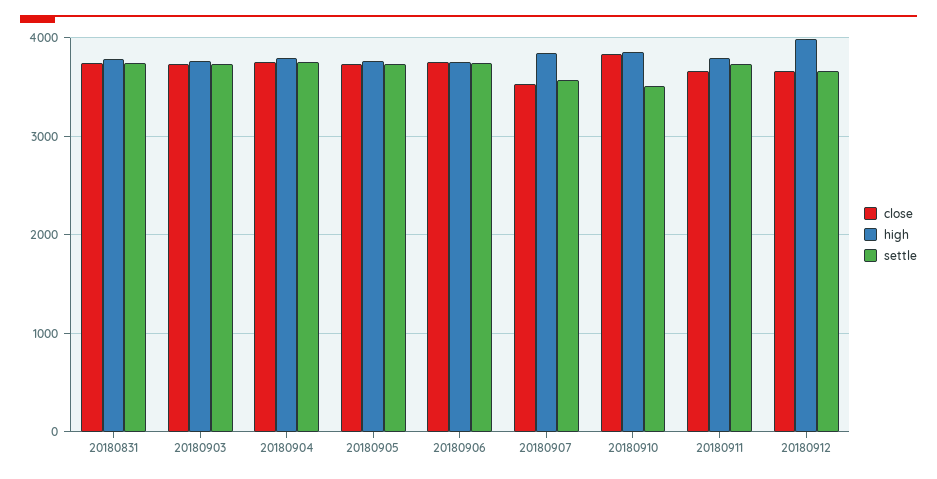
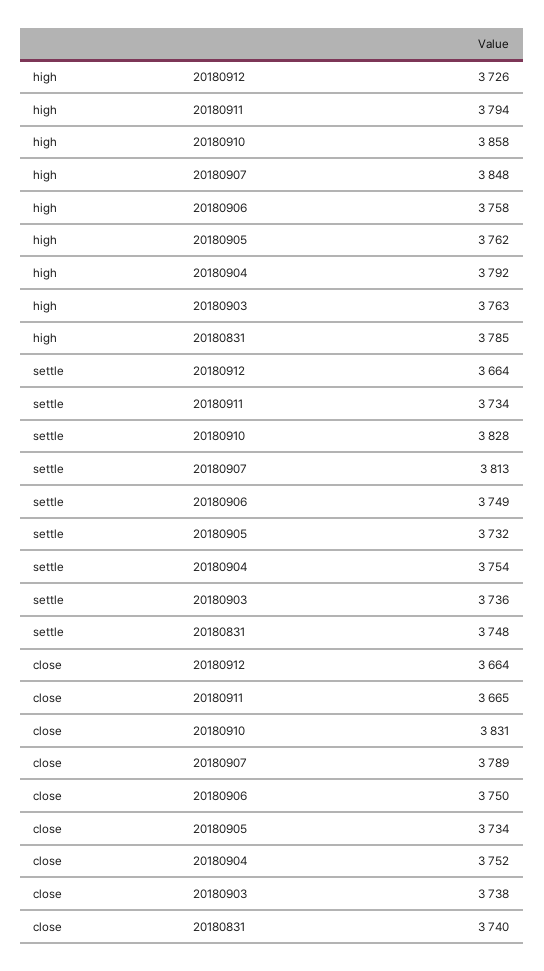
  {
    "close": {
      "20180831": 3740,
      "20180903": 3738,
      "20180904": 3752,
      "20180905": 3734,
      "20180906": 3750,
-     "20180907": 3500,
+     "20180907": 3789,
      "20180910": 3831,
      "20180911": 3665,
      "20180912": 3664
    },
    "high": {
      "20180831": 3785,
      "20180903": 3763,
      "20180904": 3792,
      "20180905": 3762,
      "20180906": 3758,
      "20180907": 3848,
      "20180910": 3858,
      "20180911": 3794,
-     "20180912": 4000
+     "20180912": 3726
    },
    "settle": {
      "20180831": 3748,
      "20180903": 3736,
      "20180904": 3754,
      "20180905": 3732,
      "20180906": 3749,
-     "20180907": 3600,
+     "20180907": 3813,
-     "20180910": 3500,
+     "20180910": 3828,
      "20180911": 3734,
      "20180912": 3664
    }
  }

